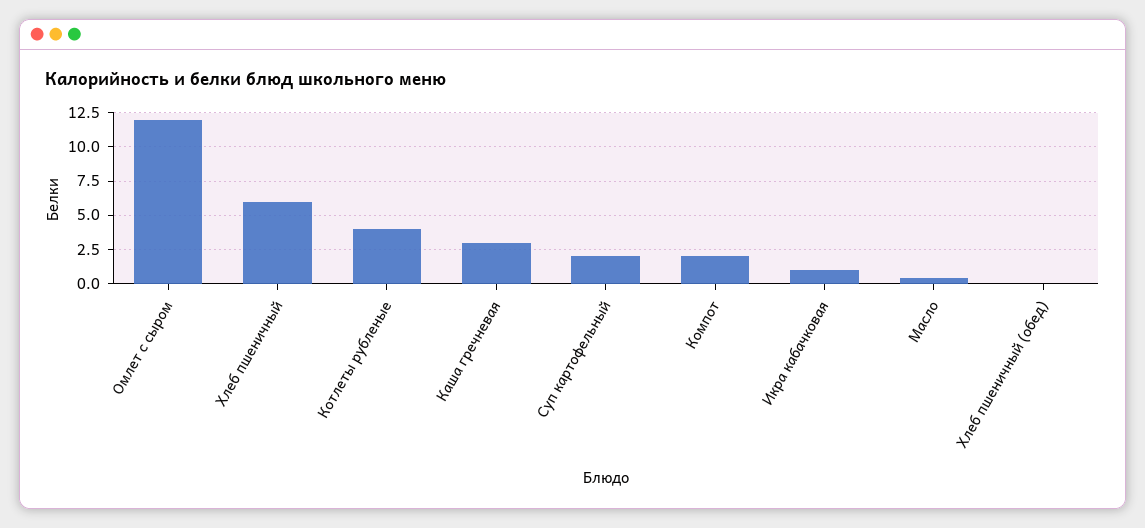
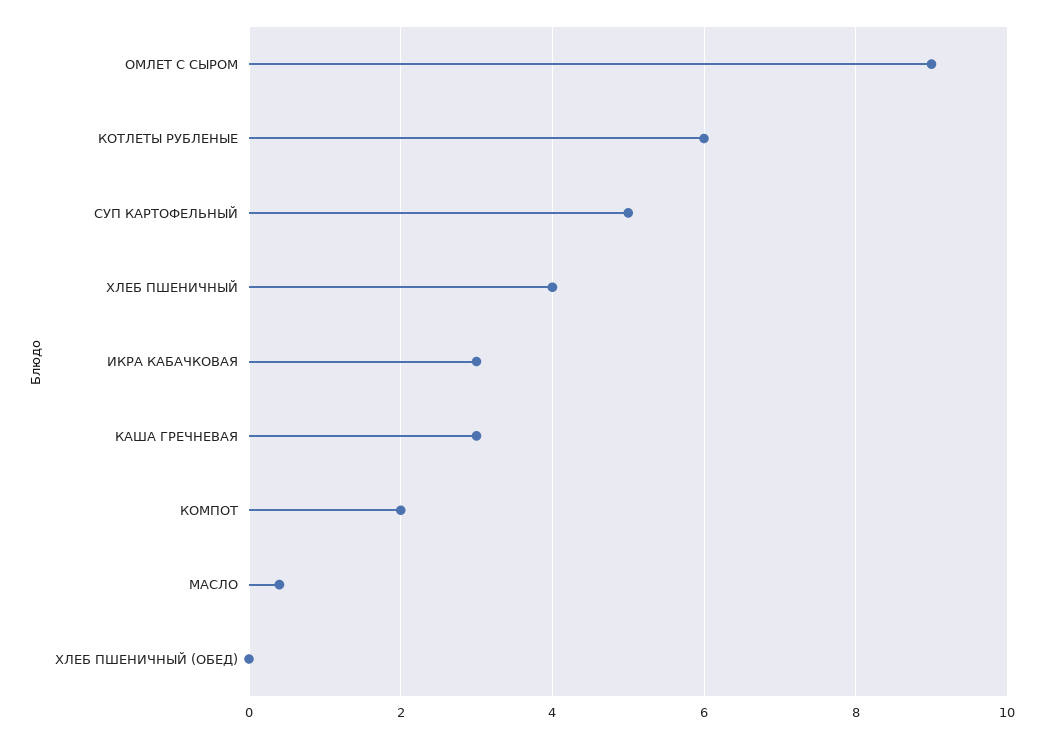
  {
-   "Омлет с сыром": 12,
+   "Омлет с сыром": 9,
-   "Хлеб пшеничный": 6,
+   "Хлеб пшеничный": 4,
-   "Котлеты рубленые": 4,
+   "Котлеты рубленые": 6,
    "Каша гречневая": 3,
-   "Суп картофельный": 2,
+   "Суп картофельный": 5,
    "Компот": 2,
-   "Икра кабачковая": 1,
+   "Икра кабачковая": 3,
    "Масло": 0.5,
    "Хлеб пшеничный (обед)": 0
  }

